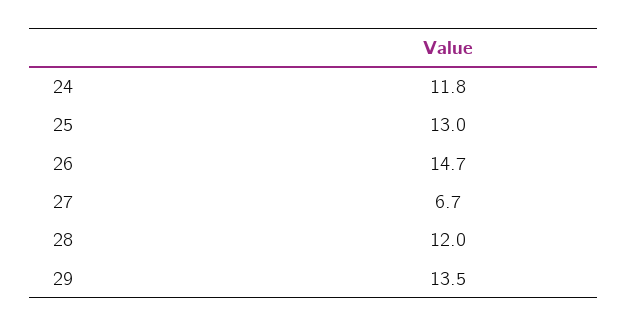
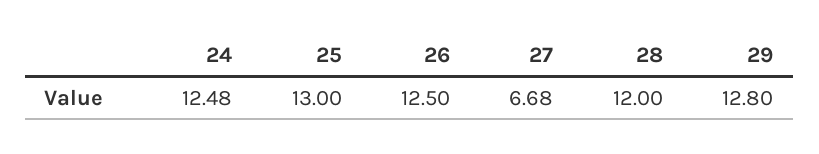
  {
-   "24": 11.8,
+   "24": 12.48,
    "25": 13,
-   "26": 14.7,
+   "26": 12.5,
    "27": 6.68,
    "28": 12,
-   "29": 13.5
+   "29": 12.8
  }

